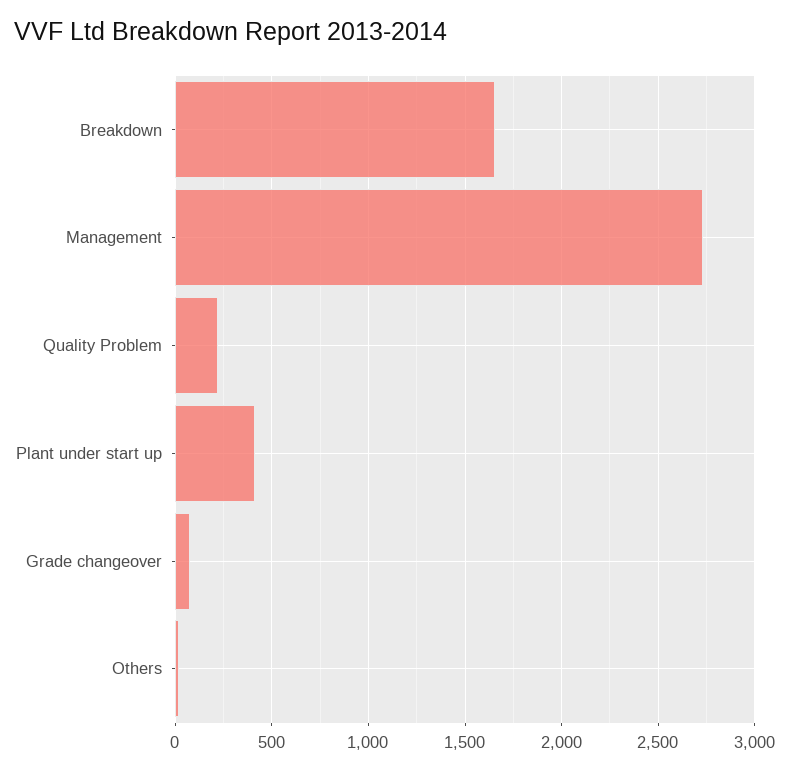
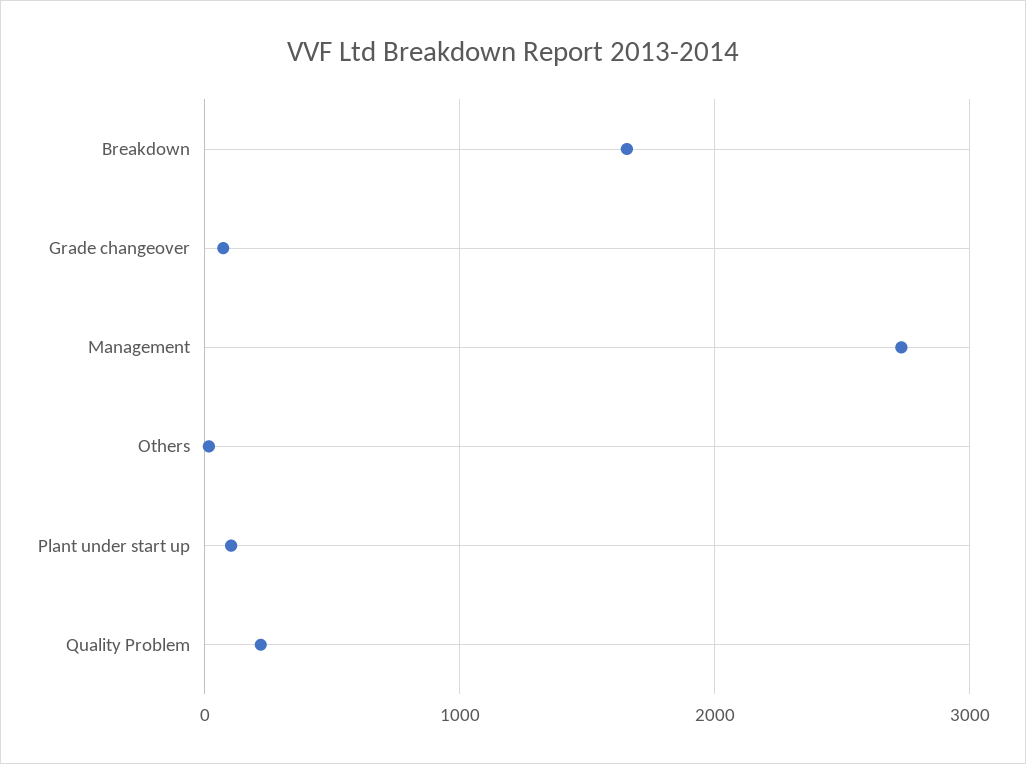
  {
    "Breakdown": 1650,
    "Management": 2750,
    "Quality Problem": 200,
-   "Plant under start up": 400,
+   "Plant under start up": 100,
    "Grade changeover": 50,
    "Others": 0
  }

